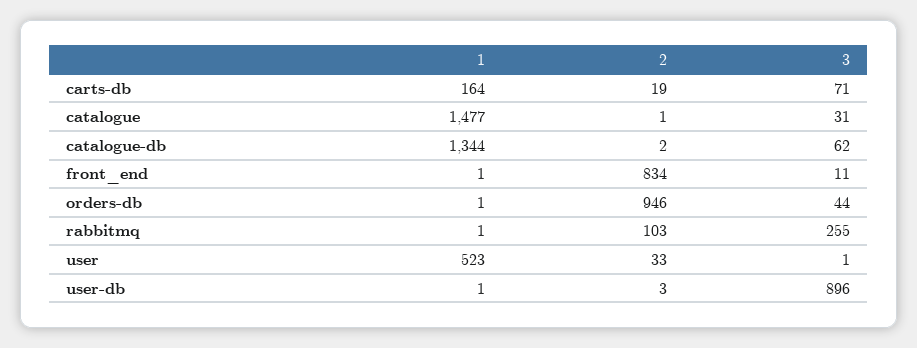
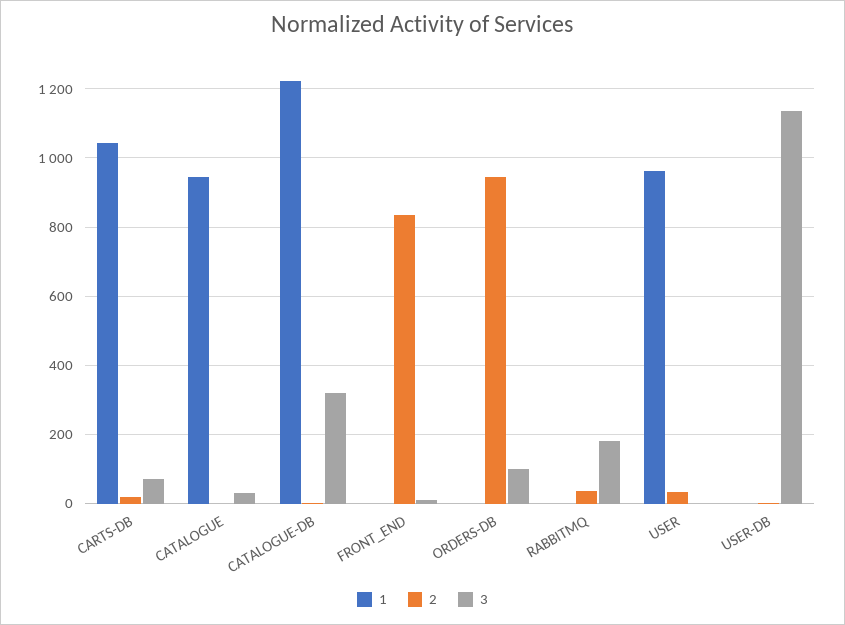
  {
    "1": {
-     "carts-db": 164,
+     "carts-db": 1040,
-     "catalogue": 1477,
+     "catalogue": 940,
-     "catalogue-db": 1344,
+     "catalogue-db": 1220,
      "front_end": 1,
      "orders-db": 1,
      "rabbitmq": 1,
-     "user": 523,
+     "user": 960,
      "user-db": 1
    },
    "2": {
      "carts-db": 19,
      "catalogue": 1,
      "catalogue-db": 2,
      "front_end": 834,
      "orders-db": 946,
-     "rabbitmq": 103,
+     "rabbitmq": 40,
      "user": 33,
      "user-db": 3
    },
    "3": {
      "carts-db": 71,
      "catalogue": 31,
-     "catalogue-db": 62,
+     "catalogue-db": 320,
      "front_end": 11,
-     "orders-db": 44,
+     "orders-db": 100,
-     "rabbitmq": 255,
+     "rabbitmq": 180,
      "user": 1,
-     "user-db": 896
+     "user-db": 1140
    }
  }

